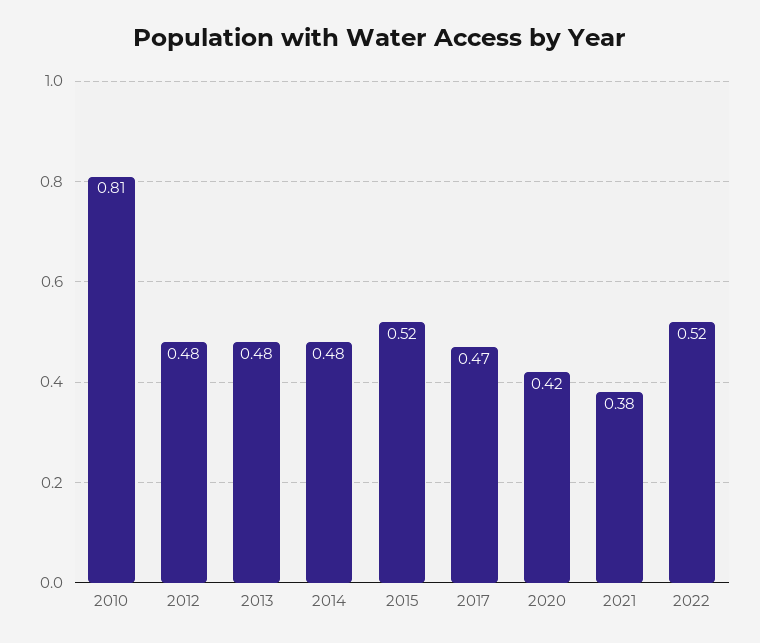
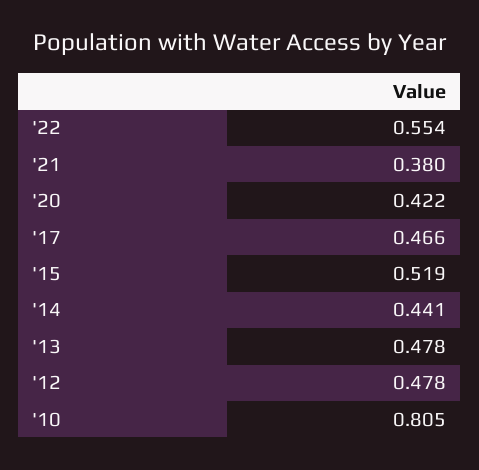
  {
    "2010": 0.805,
    "2012": 0.478,
    "2013": 0.478,
-   "2014": 0.48,
+   "2014": 0.441,
    "2015": 0.519,
    "2017": 0.466,
    "2020": 0.422,
    "2021": 0.38,
-   "2022": 0.52
+   "2022": 0.554
  }

